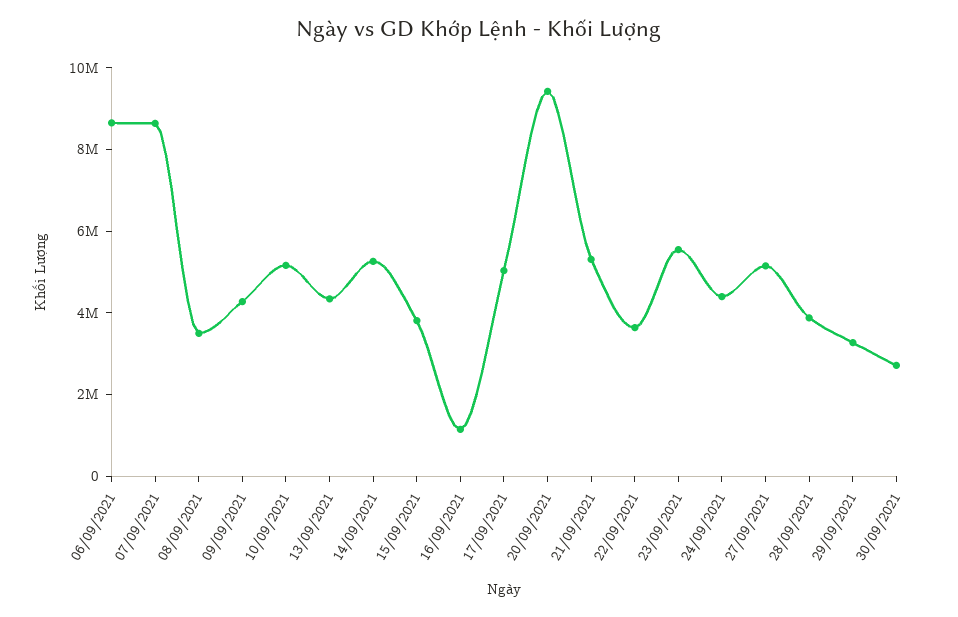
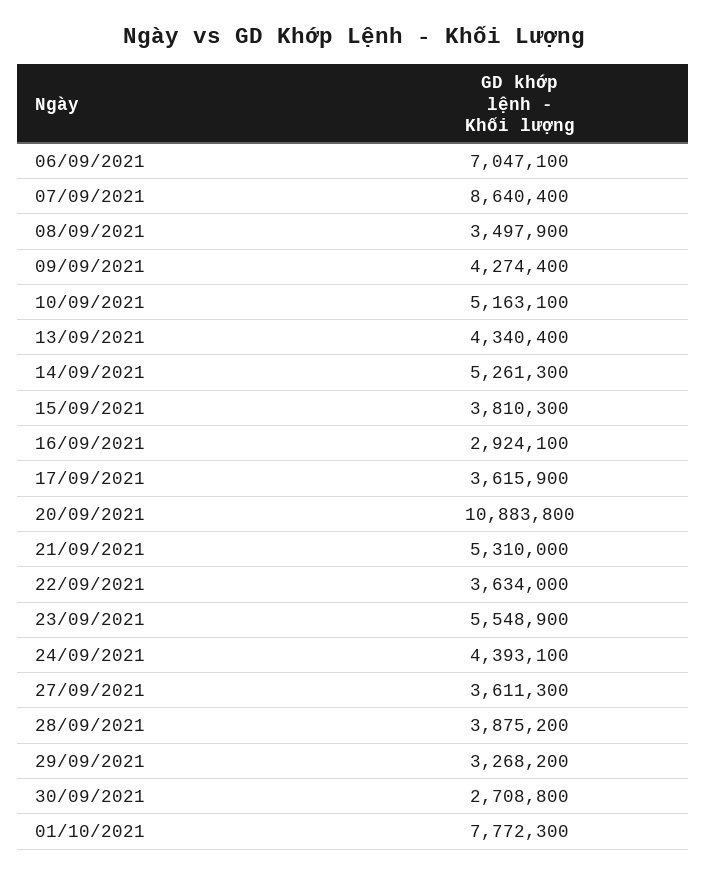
  {
-   "06/09/2021": 8500000,
+   "06/09/2021": 7047100,
    "07/09/2021": 8640400,
    "08/09/2021": 3497900,
    "09/09/2021": 4274400,
    "10/09/2021": 5163100,
    "13/09/2021": 4340400,
    "14/09/2021": 5261300,
    "15/09/2021": 3810300,
-   "16/09/2021": 1000000,
+   "16/09/2021": 2924100,
-   "17/09/2021": 5000000,
+   "17/09/2021": 3615900,
-   "20/09/2021": 9500000,
+   "20/09/2021": 10883800,
    "21/09/2021": 5310000,
    "22/09/2021": 3634000,
    "23/09/2021": 5548900,
    "24/09/2021": 4393100,
-   "27/09/2021": 5000000,
+   "27/09/2021": 3611300,
    "28/09/2021": 3875200,
    "29/09/2021": 3268200,
-   "30/09/2021": 2708800
+   "30/09/2021": 2708800,
+   "01/10/2021": 7772300
  }

